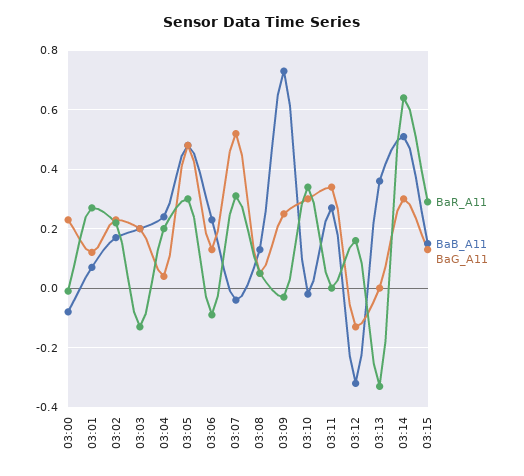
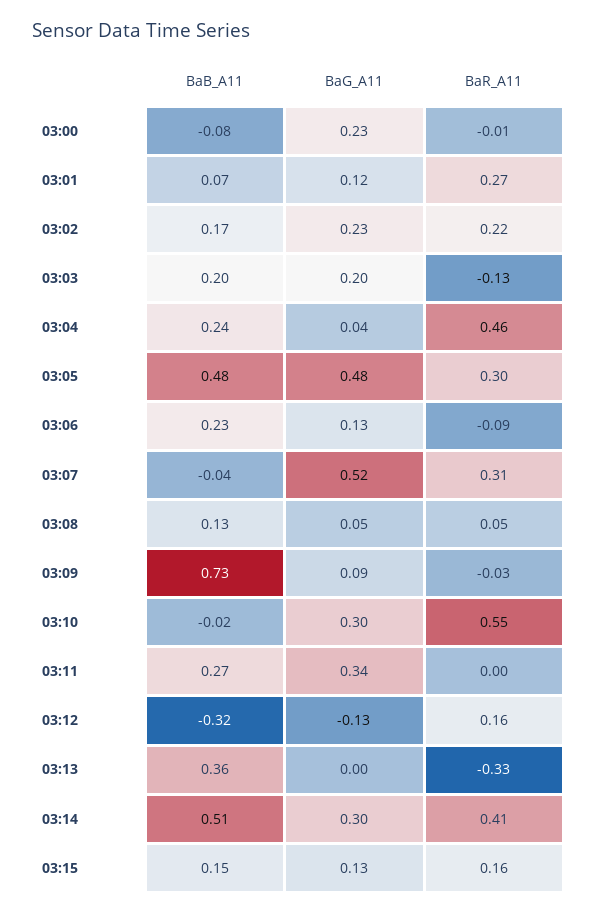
  {
    "BaR_A11": {
      "03:00": -0.01,
      "03:01": 0.27,
      "03:02": 0.22,
      "03:03": -0.13,
-     "03:04": 0.2,
+     "03:04": 0.46,
      "03:05": 0.3,
      "03:06": -0.09,
      "03:07": 0.31,
      "03:08": 0.05,
      "03:09": -0.03,
-     "03:10": 0.35,
+     "03:10": 0.55,
      "03:11": 0,
      "03:12": 0.16,
      "03:13": -0.33,
-     "03:14": 0.65,
+     "03:14": 0.41,
-     "03:15": 0.3
+     "03:15": 0.16
    },
    "BaB_A11": {
      "03:00": -0.08,
      "03:01": 0.07,
      "03:02": 0.17,
      "03:03": 0.2,
      "03:04": 0.24,
      "03:05": 0.48,
      "03:06": 0.23,
      "03:07": -0.04,
      "03:08": 0.13,
      "03:09": 0.73,
      "03:10": -0.02,
      "03:11": 0.27,
      "03:12": -0.32,
      "03:13": 0.36,
      "03:14": 0.51,
      "03:15": 0.15
    },
    "BaG_A11": {
      "03:00": 0.23,
      "03:01": 0.12,
      "03:02": 0.23,
      "03:03": 0.2,
      "03:04": 0.04,
      "03:05": 0.48,
      "03:06": 0.13,
      "03:07": 0.52,
      "03:08": 0.05,
-     "03:09": 0.25,
+     "03:09": 0.09,
      "03:10": 0.3,
      "03:11": 0.34,
      "03:12": -0.13,
      "03:13": 0,
      "03:14": 0.3,
      "03:15": 0.13
    }
  }

